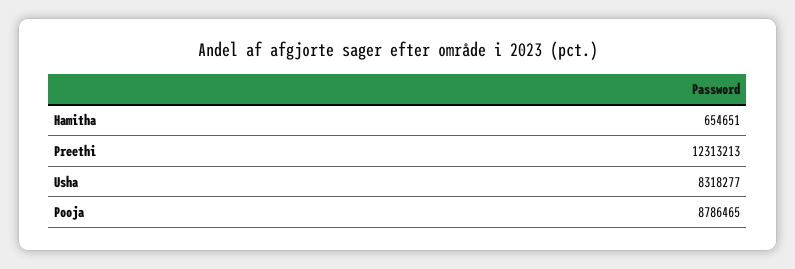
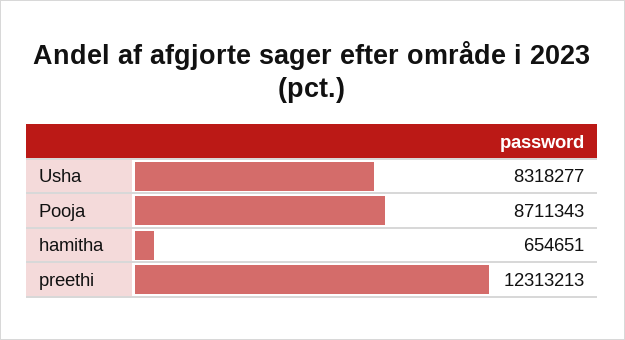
  {
    "Hamitha": 654651,
    "Preethi": 12313213,
    "Usha": 8318277,
-   "Pooja": 8786465
+   "Pooja": 8711343
  }

